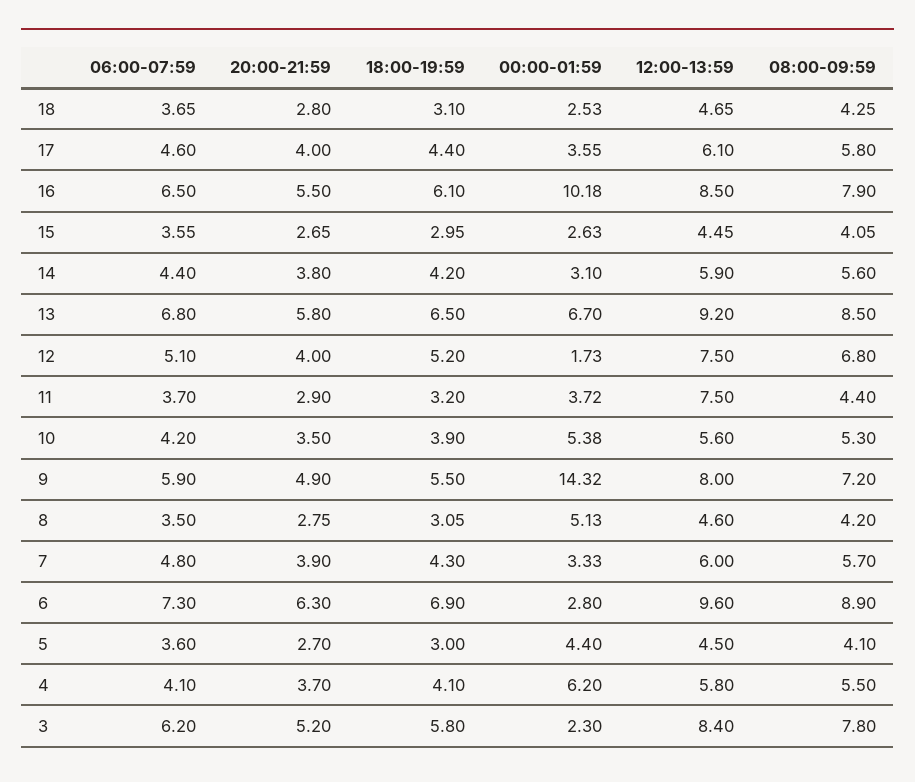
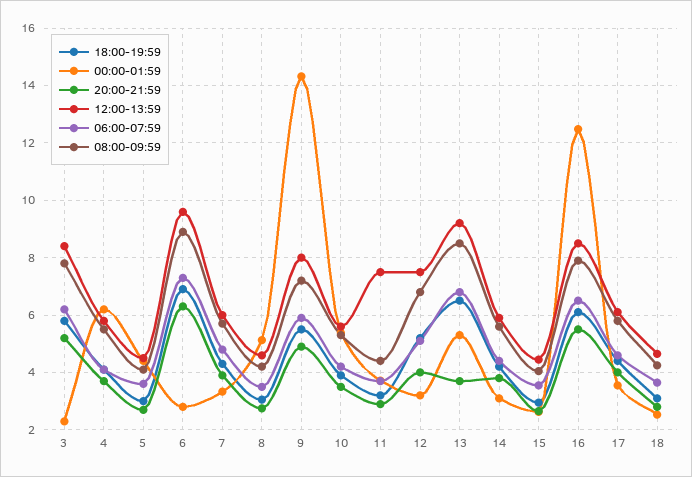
  {
    "06:00-07:59": {
      "18": 3.65,
      "17": 4.6,
      "16": 6.5,
      "15": 3.55,
      "14": 4.4,
      "13": 6.8,
      "12": 5.1,
      "11": 3.7,
      "10": 4.2,
      "9": 5.9,
      "8": 3.5,
      "7": 4.8,
      "6": 7.3,
      "5": 3.6,
      "4": 4.1,
      "3": 6.2
    },
    "20:00-21:59": {
      "18": 2.8,
      "17": 4,
      "16": 5.5,
      "15": 2.65,
      "14": 3.8,
-     "13": 5.8,
+     "13": 3.75,
      "12": 4,
      "11": 2.9,
      "10": 3.5,
      "9": 4.9,
      "8": 2.75,
      "7": 3.9,
      "6": 6.3,
      "5": 2.7,
      "4": 3.7,
      "3": 5.2
    },
    "18:00-19:59": {
      "18": 3.1,
      "17": 4.4,
      "16": 6.1,
      "15": 2.95,
      "14": 4.2,
      "13": 6.5,
      "12": 5.2,
      "11": 3.2,
      "10": 3.9,
      "9": 5.5,
      "8": 3.05,
      "7": 4.3,
      "6": 6.9,
      "5": 3,
      "4": 4.1,
      "3": 5.8
    },
    "00:00-01:59": {
      "18": 2.53,
      "17": 3.55,
-     "16": 10.18,
+     "16": 12.5,
      "15": 2.63,
      "14": 3.1,
-     "13": 6.7,
+     "13": 5.25,
-     "12": 1.73,
+     "12": 3.25,
      "11": 3.72,
      "10": 5.38,
      "9": 14.32,
      "8": 5.13,
      "7": 3.33,
      "6": 2.8,
      "5": 4.4,
      "4": 6.2,
      "3": 2.3
    },
    "12:00-13:59": {
      "18": 4.65,
      "17": 6.1,
      "16": 8.5,
      "15": 4.45,
      "14": 5.9,
      "13": 9.2,
      "12": 7.5,
      "11": 7.5,
      "10": 5.6,
      "9": 8,
      "8": 4.6,
      "7": 6,
      "6": 9.6,
      "5": 4.5,
      "4": 5.8,
      "3": 8.4
    },
    "08:00-09:59": {
      "18": 4.25,
      "17": 5.8,
      "16": 7.9,
      "15": 4.05,
      "14": 5.6,
      "13": 8.5,
      "12": 6.8,
      "11": 4.4,
      "10": 5.3,
      "9": 7.2,
      "8": 4.2,
      "7": 5.7,
      "6": 8.9,
      "5": 4.1,
      "4": 5.5,
      "3": 7.8
    }
  }

